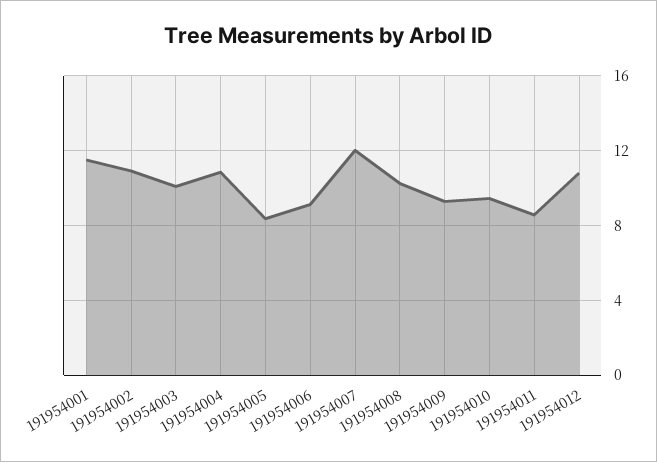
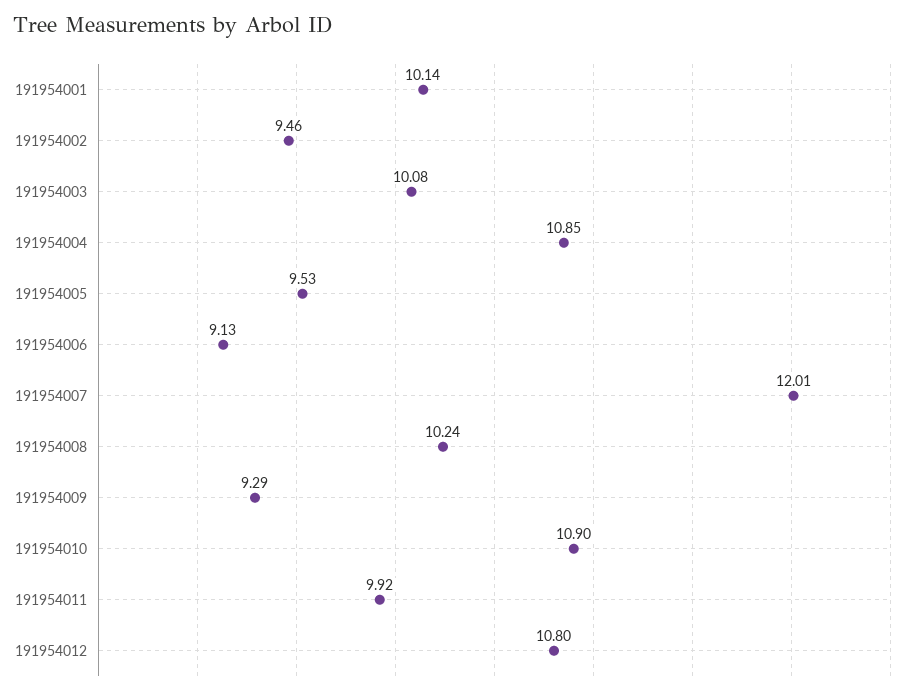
  {
-   "191954001": 11.5,
+   "191954001": 10.14,
-   "191954002": 11,
+   "191954002": 9.46,
    "191954003": 10.08,
    "191954004": 10.85,
-   "191954005": 8.5,
+   "191954005": 9.53,
    "191954006": 9.13,
    "191954007": 12.01,
    "191954008": 10.24,
    "191954009": 9.29,
-   "191954010": 9.5,
+   "191954010": 10.9,
-   "191954011": 8.5,
+   "191954011": 9.92,
    "191954012": 10.8
  }

